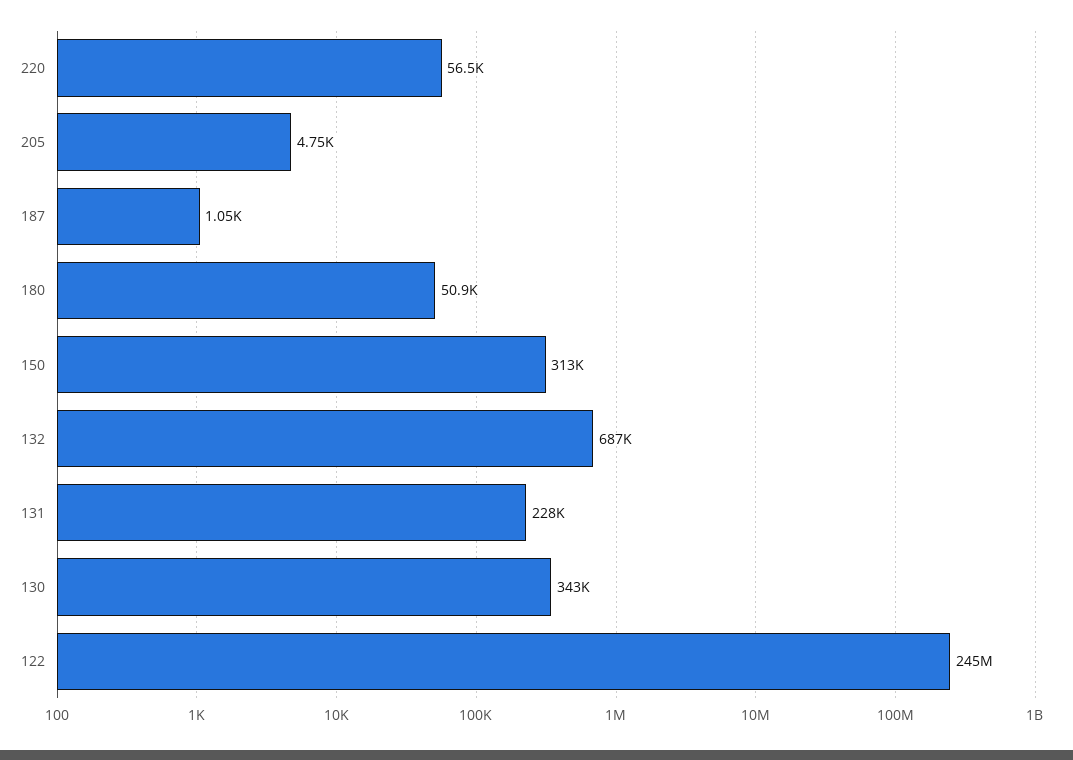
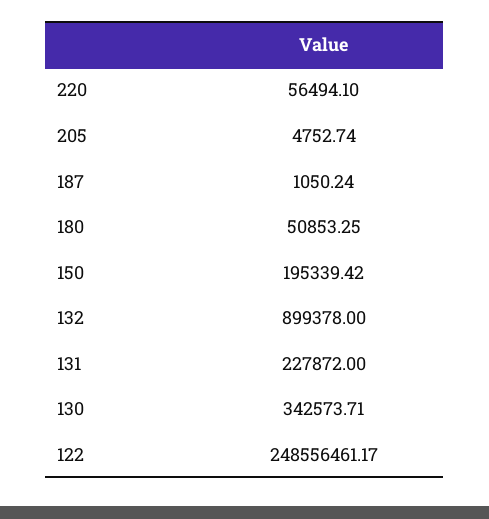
  {
    "220": 56494.1,
    "205": 4752.74,
    "187": 1050.24,
    "180": 50853.25,
-   "150": 313000,
+   "150": 195339.42,
-   "132": 687000,
+   "132": 899378,
    "131": 227872,
    "130": 342573.71,
-   "122": 245000000
+   "122": 248556461.17
  }

